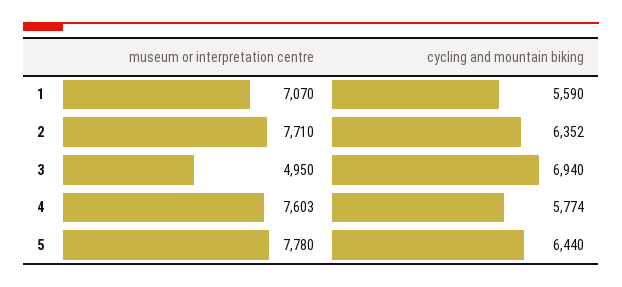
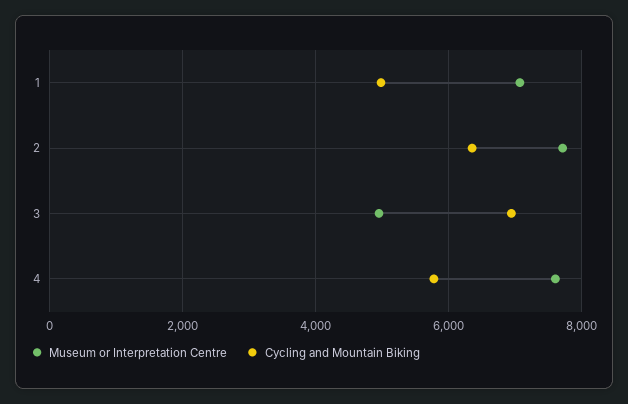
  {
    "museum or interpretation centre": {
      "1": 7070,
      "2": 7710,
      "3": 4950,
-     "4": 7603,
+     "4": 7603
-     "5": 7780
    },
    "cycling and mountain biking": {
-     "1": 5590,
+     "1": 5000,
      "2": 6352,
      "3": 6940,
-     "4": 5774,
+     "4": 5774
-     "5": 6440
    }
  }

